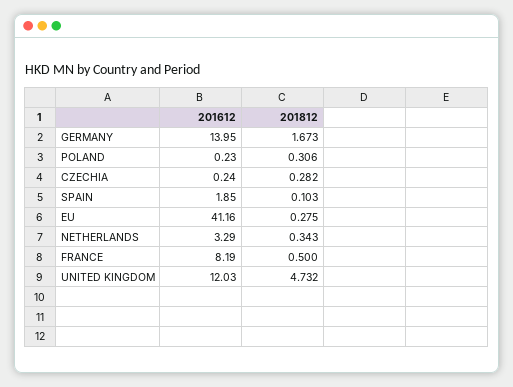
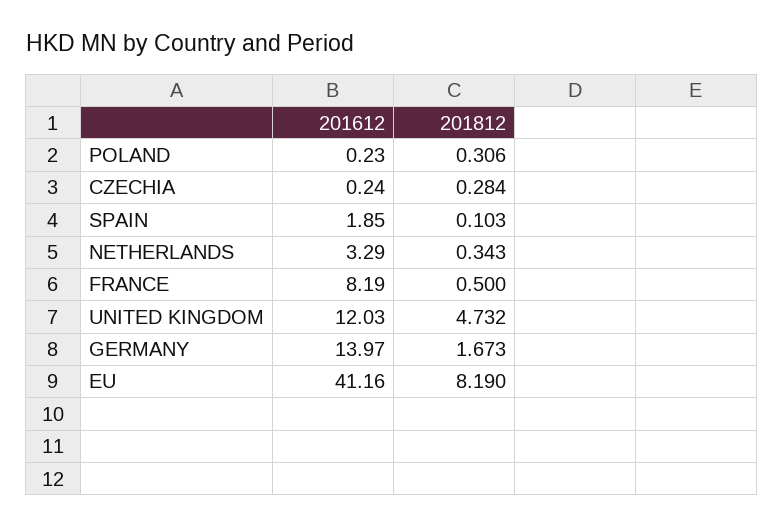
  {
    "201612": {
-     "GERMANY": 13.95,
+     "GERMANY": 13.97,
      "POLAND": 0.23,
      "CZECHIA": 0.24,
      "SPAIN": 1.85,
      "EU": 41.16,
      "NETHERLANDS": 3.29,
      "FRANCE": 8.19,
      "UNITED KINGDOM": 12.03
    },
    "201812": {
      "GERMANY": 1.673,
      "POLAND": 0.306,
-     "CZECHIA": 0.282,
+     "CZECHIA": 0.284,
      "SPAIN": 0.103,
-     "EU": 0.275,
+     "EU": 8.19,
      "NETHERLANDS": 0.343,
      "FRANCE": 0.5,
      "UNITED KINGDOM": 4.732
    }
  }

